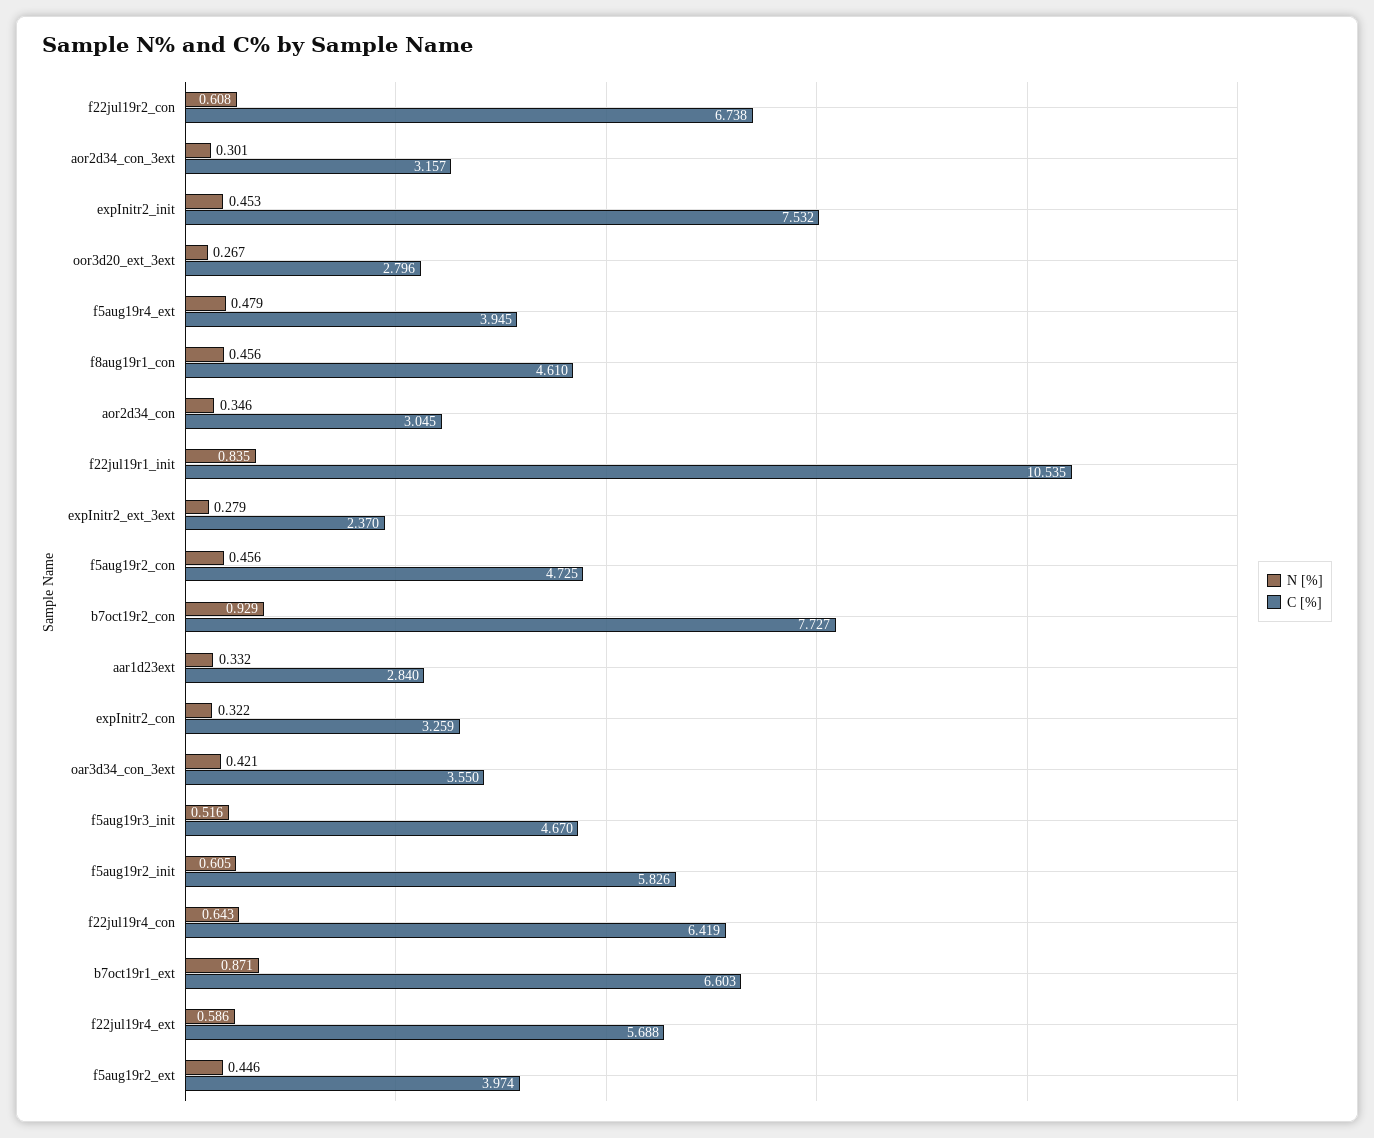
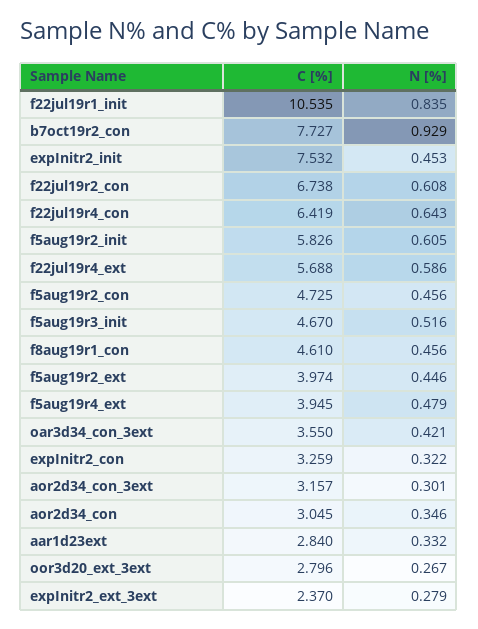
  {
    "N [%]": {
      "f22jul19r2_con": 0.608,
      "aor2d34_con_3ext": 0.301,
      "expInitr2_init": 0.453,
      "oor3d20_ext_3ext": 0.267,
      "f5aug19r4_ext": 0.479,
      "f8aug19r1_con": 0.456,
      "aor2d34_con": 0.346,
      "f22jul19r1_init": 0.835,
      "expInitr2_ext_3ext": 0.279,
      "f5aug19r2_con": 0.456,
      "b7oct19r2_con": 0.929,
      "aar1d23ext": 0.332,
      "expInitr2_con": 0.322,
      "oar3d34_con_3ext": 0.421,
      "f5aug19r3_init": 0.516,
      "f5aug19r2_init": 0.605,
      "f22jul19r4_con": 0.643,
-     "b7oct19r1_ext": 0.871,
      "f22jul19r4_ext": 0.586,
      "f5aug19r2_ext": 0.446
    },
    "C [%]": {
      "f22jul19r2_con": 6.738,
      "aor2d34_con_3ext": 3.157,
      "expInitr2_init": 7.532,
      "oor3d20_ext_3ext": 2.796,
      "f5aug19r4_ext": 3.945,
      "f8aug19r1_con": 4.61,
      "aor2d34_con": 3.045,
      "f22jul19r1_init": 10.535,
      "expInitr2_ext_3ext": 2.37,
      "f5aug19r2_con": 4.725,
      "b7oct19r2_con": 7.727,
      "aar1d23ext": 2.84,
      "expInitr2_con": 3.259,
      "oar3d34_con_3ext": 3.55,
      "f5aug19r3_init": 4.67,
      "f5aug19r2_init": 5.826,
      "f22jul19r4_con": 6.419,
-     "b7oct19r1_ext": 6.603,
      "f22jul19r4_ext": 5.688,
      "f5aug19r2_ext": 3.974
    }
  }

